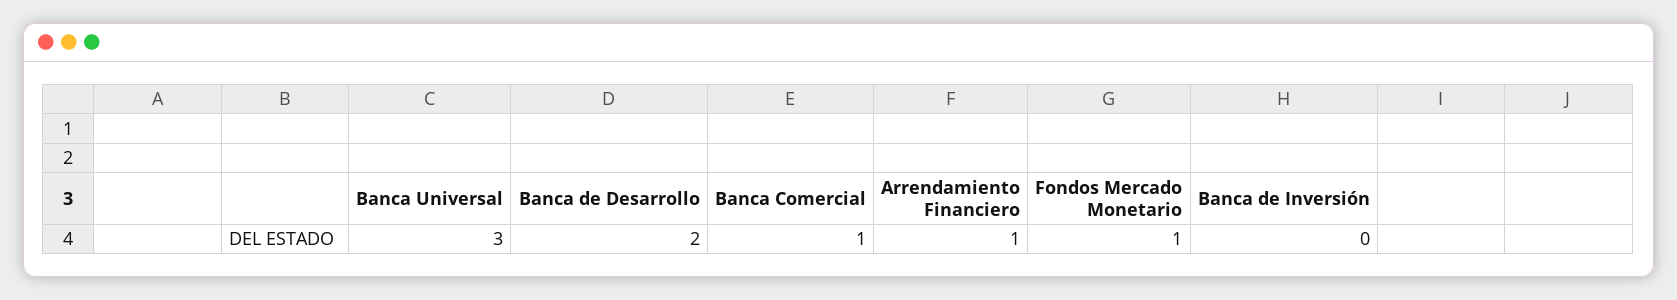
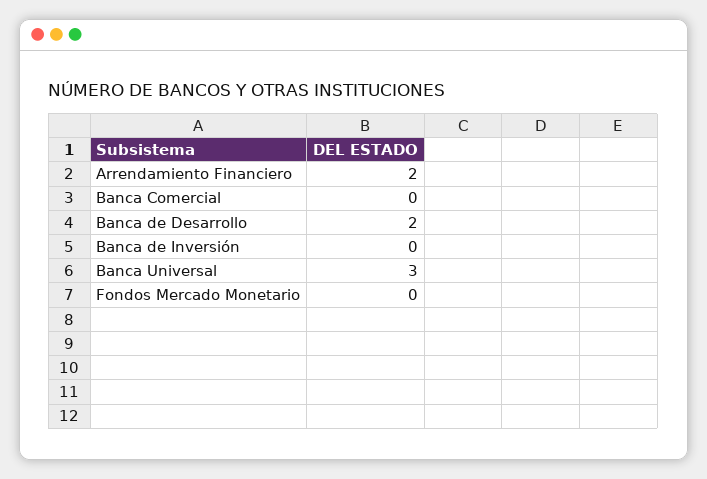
  {
    "Banca Universal": 3,
    "Banca de Desarrollo": 2,
-   "Banca Comercial": 1,
+   "Banca Comercial": 0,
-   "Arrendamiento Financiero": 1,
+   "Arrendamiento Financiero": 2,
-   "Fondos Mercado Monetario": 1,
+   "Fondos Mercado Monetario": 0,
    "Banca de Inversión": 0
  }

